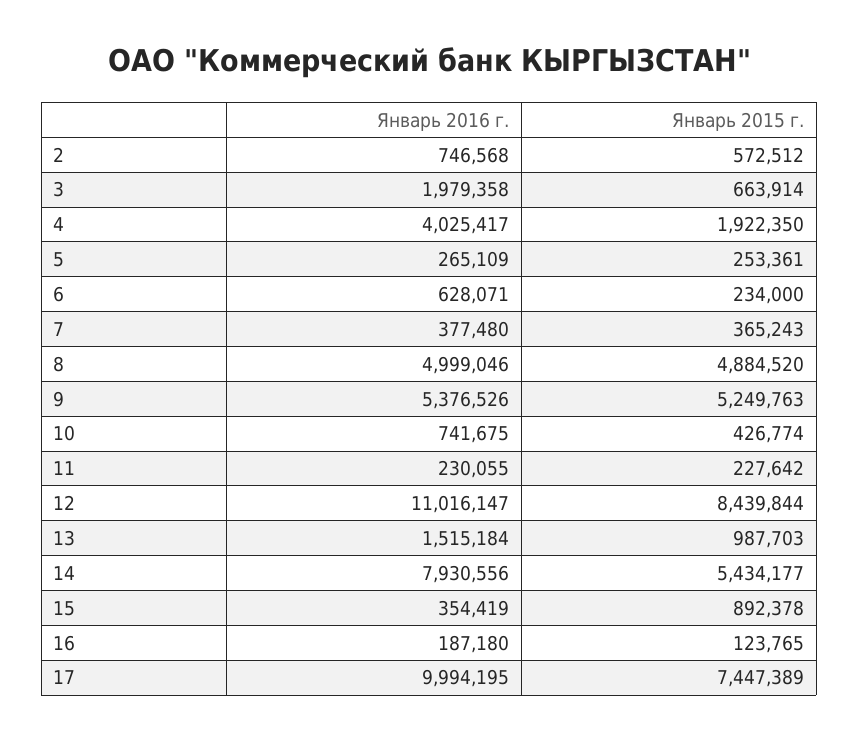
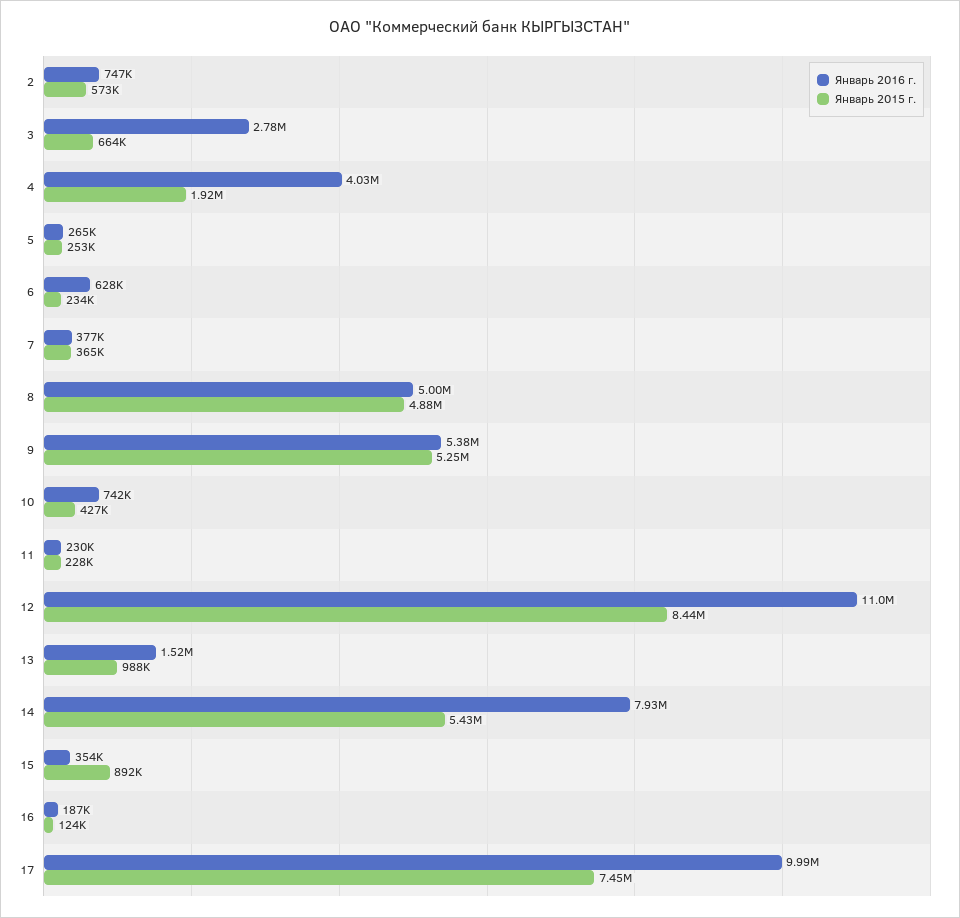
  {
    "Январь 2016 г.": {
      "2": 746568,
-     "3": 1979358,
+     "3": 2780000,
      "4": 4025417,
      "5": 265109,
      "6": 628071,
      "7": 377480,
      "8": 4999046,
      "9": 5376526,
      "10": 741675,
      "11": 230055,
      "12": 11016147,
      "13": 1515184,
      "14": 7930556,
      "15": 354419,
      "16": 187180,
      "17": 9994195
    },
    "Январь 2015 г.": {
      "2": 572512,
      "3": 663914,
      "4": 1922350,
      "5": 253361,
      "6": 234000,
      "7": 365243,
      "8": 4884520,
      "9": 5249763,
      "10": 426774,
      "11": 227642,
      "12": 8439844,
      "13": 987703,
      "14": 5434177,
      "15": 892378,
      "16": 123765,
      "17": 7447389
    }
  }

